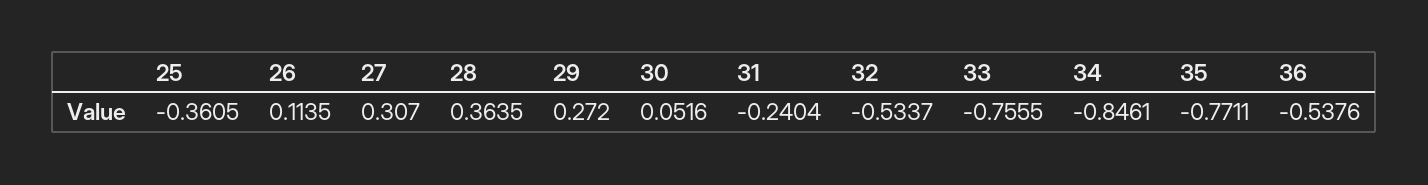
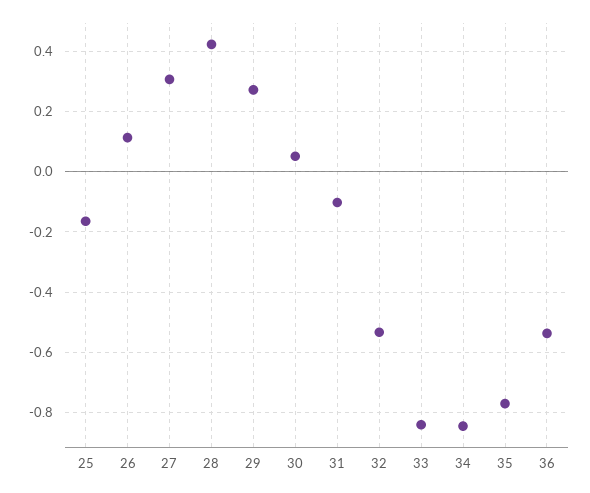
  {
-   "25": -0.3605,
+   "25": -0.16,
    "26": 0.1135,
    "27": 0.307,
-   "28": 0.3635,
+   "28": 0.42,
    "29": 0.272,
    "30": 0.0516,
-   "31": -0.2404,
+   "31": -0.1,
    "32": -0.5337,
-   "33": -0.7555,
+   "33": -0.84,
    "34": -0.8461,
    "35": -0.7711,
    "36": -0.5376
  }

